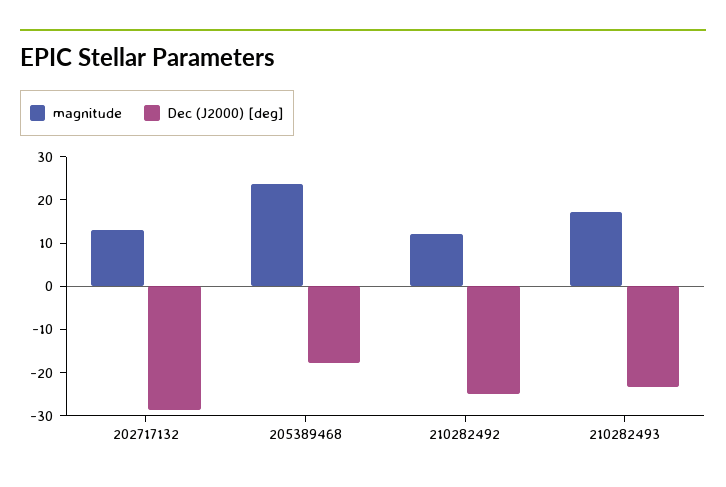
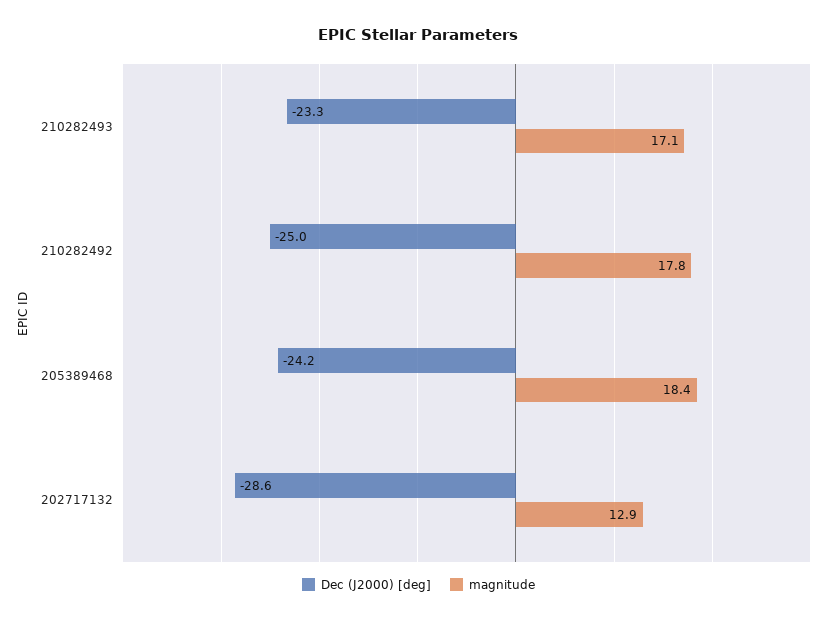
  {
    "magnitude": {
      "202717132": 12.9,
-     "205389468": 24,
+     "205389468": 18.4,
-     "210282492": 12,
+     "210282492": 17.8,
      "210282493": 17.1
    },
    "Dec (J2000) [deg]": {
      "202717132": -28.6,
-     "205389468": -18,
+     "205389468": -24.2,
      "210282492": -25,
      "210282493": -23.3
    }
  }

